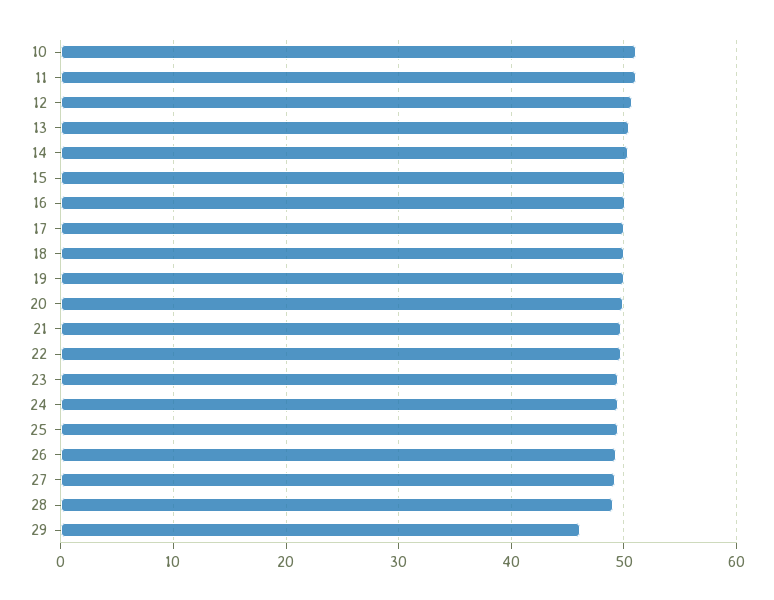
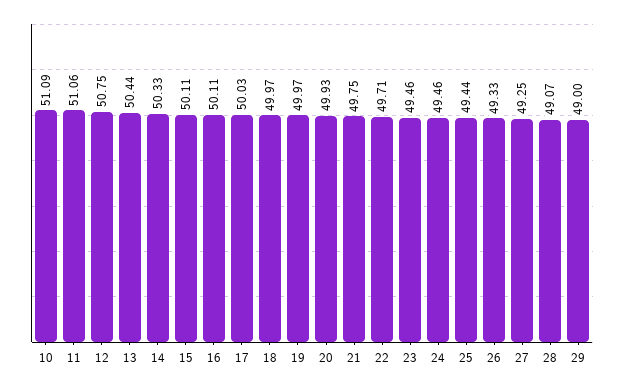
  {
    "10": 51.09,
    "11": 51.06,
    "12": 50.75,
    "13": 50.44,
    "14": 50.33,
    "15": 50.11,
    "16": 50.11,
    "17": 50.03,
    "18": 49.97,
    "19": 49.97,
    "20": 49.93,
    "21": 49.75,
    "22": 49.71,
    "23": 49.46,
    "24": 49.46,
    "25": 49.44,
    "26": 49.33,
    "27": 49.25,
    "28": 49.07,
-   "29": 46
+   "29": 49
  }

